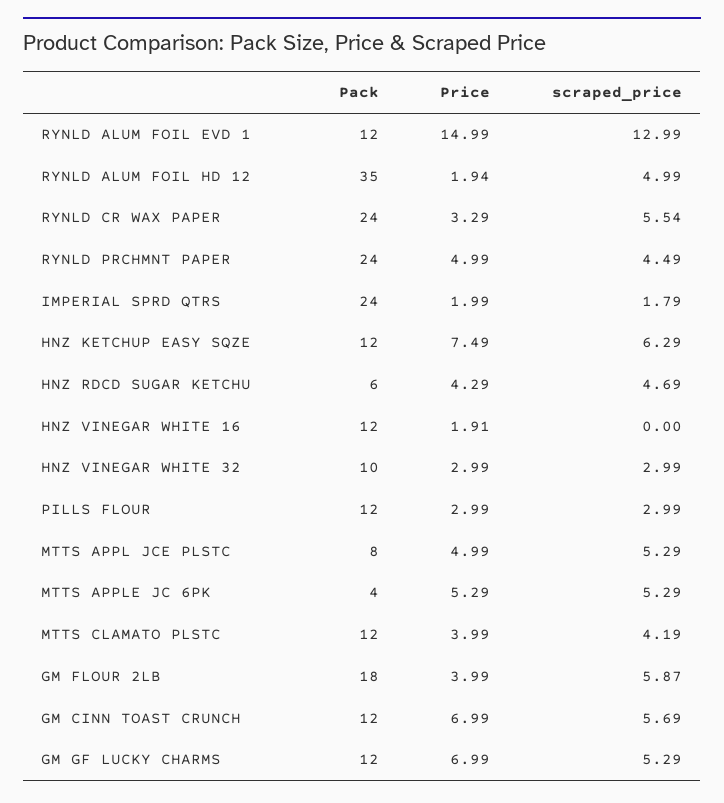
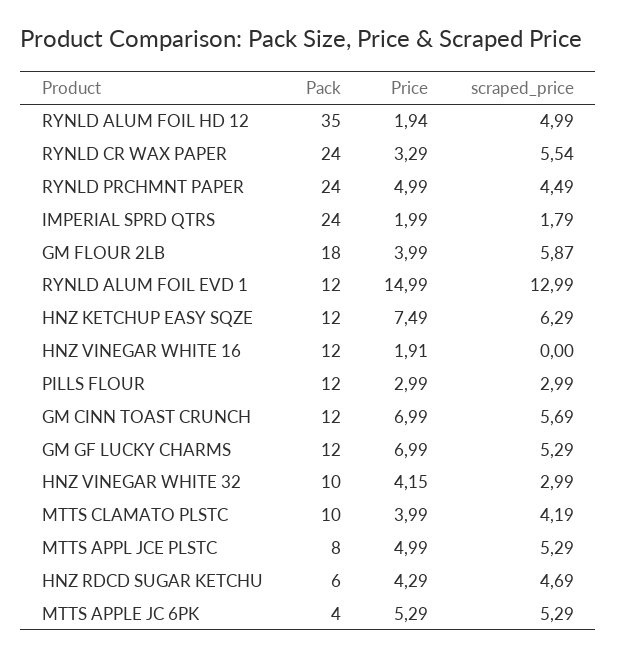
  {
    "Pack": {
      "RYNLD ALUM FOIL EVD 1": 12,
      "RYNLD ALUM FOIL HD 12": 35,
      "RYNLD CR WAX PAPER": 24,
      "RYNLD PRCHMNT PAPER": 24,
      "IMPERIAL SPRD QTRS": 24,
      "HNZ KETCHUP EASY SQZE": 12,
      "HNZ RDCD SUGAR KETCHU": 6,
      "HNZ VINEGAR WHITE 16": 12,
      "HNZ VINEGAR WHITE 32": 10,
      "PILLS FLOUR": 12,
      "MTTS APPL JCE PLSTC": 8,
      "MTTS APPLE JC 6PK": 4,
-     "MTTS CLAMATO PLSTC": 12,
+     "MTTS CLAMATO PLSTC": 10,
      "GM FLOUR 2LB": 18,
      "GM CINN TOAST CRUNCH": 12,
      "GM GF LUCKY CHARMS": 12
    },
    "Price": {
      "RYNLD ALUM FOIL EVD 1": 14.99,
      "RYNLD ALUM FOIL HD 12": 1.94,
      "RYNLD CR WAX PAPER": 3.29,
      "RYNLD PRCHMNT PAPER": 4.99,
      "IMPERIAL SPRD QTRS": 1.99,
      "HNZ KETCHUP EASY SQZE": 7.49,
      "HNZ RDCD SUGAR KETCHU": 4.29,
      "HNZ VINEGAR WHITE 16": 1.91,
-     "HNZ VINEGAR WHITE 32": 2.99,
+     "HNZ VINEGAR WHITE 32": 4.15,
      "PILLS FLOUR": 2.99,
      "MTTS APPL JCE PLSTC": 4.99,
      "MTTS APPLE JC 6PK": 5.29,
      "MTTS CLAMATO PLSTC": 3.99,
      "GM FLOUR 2LB": 3.99,
      "GM CINN TOAST CRUNCH": 6.99,
      "GM GF LUCKY CHARMS": 6.99
    },
    "scraped_price": {
      "RYNLD ALUM FOIL EVD 1": 12.99,
      "RYNLD ALUM FOIL HD 12": 4.99,
      "RYNLD CR WAX PAPER": 5.54,
      "RYNLD PRCHMNT PAPER": 4.49,
      "IMPERIAL SPRD QTRS": 1.79,
      "HNZ KETCHUP EASY SQZE": 6.29,
      "HNZ RDCD SUGAR KETCHU": 4.69,
      "HNZ VINEGAR WHITE 16": 0,
      "HNZ VINEGAR WHITE 32": 2.99,
      "PILLS FLOUR": 2.99,
      "MTTS APPL JCE PLSTC": 5.29,
      "MTTS APPLE JC 6PK": 5.29,
      "MTTS CLAMATO PLSTC": 4.19,
      "GM FLOUR 2LB": 5.87,
      "GM CINN TOAST CRUNCH": 5.69,
      "GM GF LUCKY CHARMS": 5.29
    }
  }

